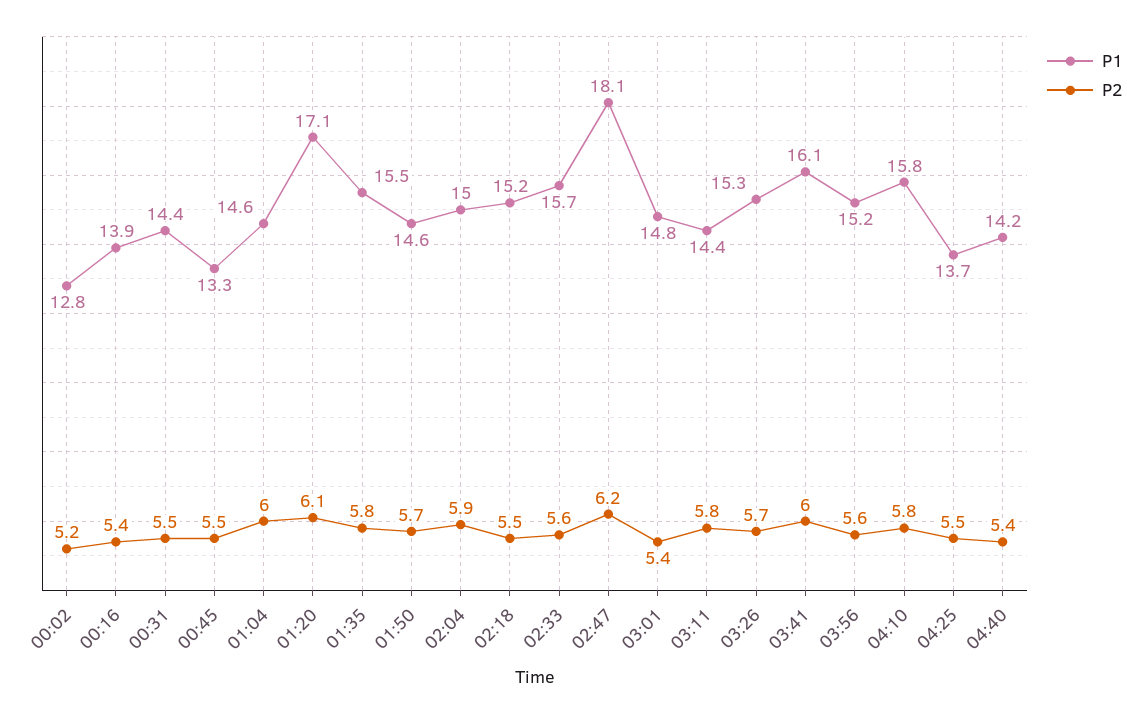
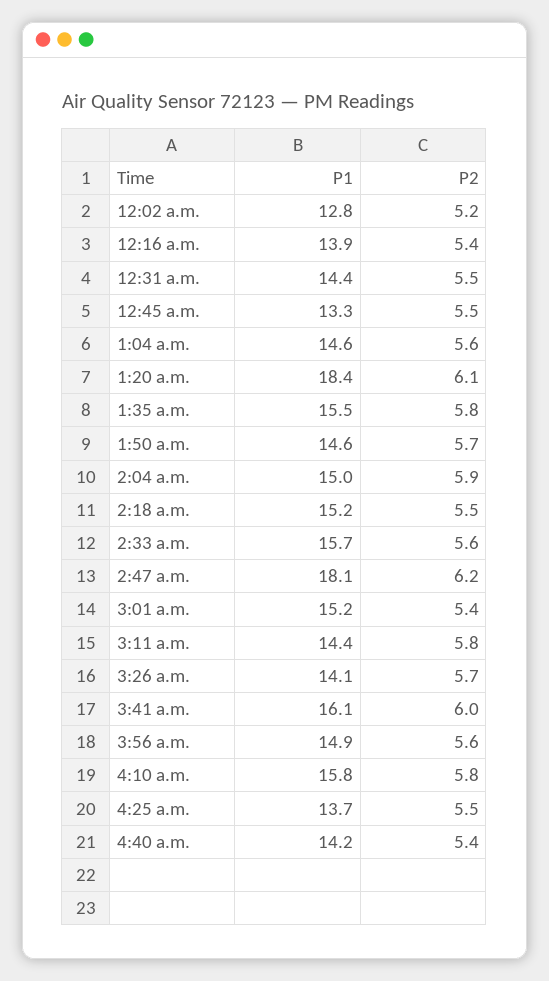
  {
    "P1": {
      "00:02": 12.8,
      "00:16": 13.9,
      "00:31": 14.4,
      "00:45": 13.3,
      "01:04": 14.6,
-     "01:20": 17.1,
+     "01:20": 18.4,
      "01:35": 15.5,
      "01:50": 14.6,
      "02:04": 15,
      "02:18": 15.2,
      "02:33": 15.7,
      "02:47": 18.1,
-     "03:01": 14.8,
+     "03:01": 15.2,
      "03:11": 14.4,
-     "03:26": 15.3,
+     "03:26": 14.1,
      "03:41": 16.1,
-     "03:56": 15.2,
+     "03:56": 14.9,
      "04:10": 15.8,
      "04:25": 13.7,
      "04:40": 14.2
    },
    "P2": {
      "00:02": 5.2,
      "00:16": 5.4,
      "00:31": 5.5,
      "00:45": 5.5,
-     "01:04": 6,
+     "01:04": 5.6,
      "01:20": 6.1,
      "01:35": 5.8,
      "01:50": 5.7,
      "02:04": 5.9,
      "02:18": 5.5,
      "02:33": 5.6,
      "02:47": 6.2,
      "03:01": 5.4,
      "03:11": 5.8,
      "03:26": 5.7,
      "03:41": 6,
      "03:56": 5.6,
      "04:10": 5.8,
      "04:25": 5.5,
      "04:40": 5.4
    }
  }

